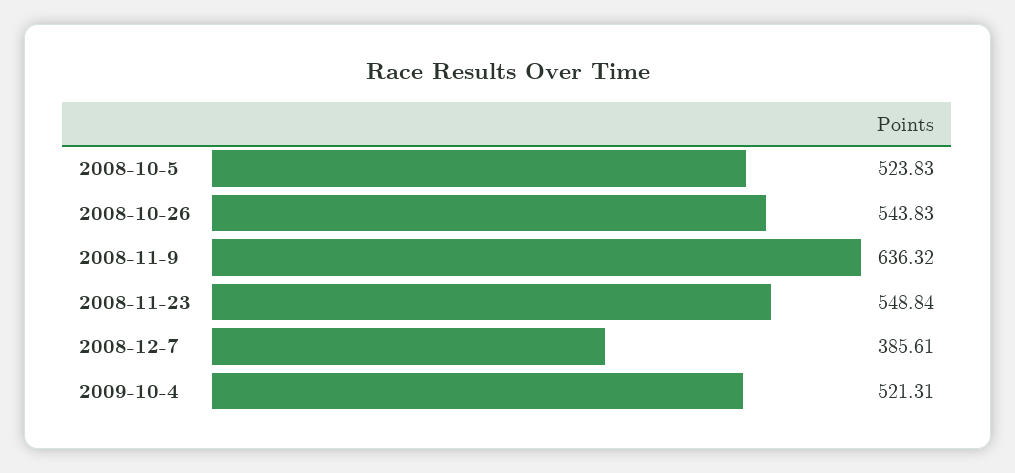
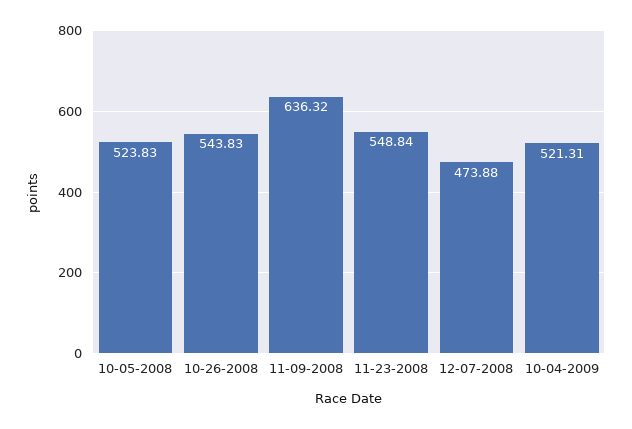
  {
    "2008-10-5": 523.83,
    "2008-10-26": 543.83,
    "2008-11-9": 636.32,
    "2008-11-23": 548.84,
-   "2008-12-7": 385.61,
+   "2008-12-7": 473.88,
    "2009-10-4": 521.31
  }

